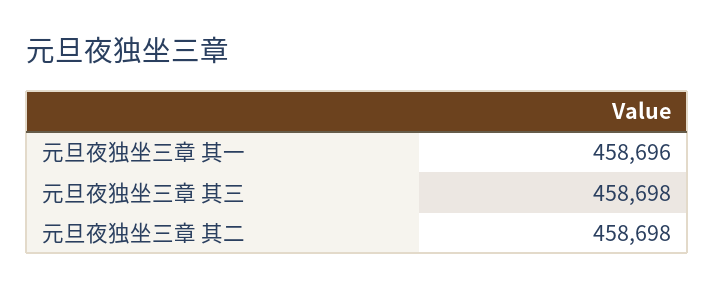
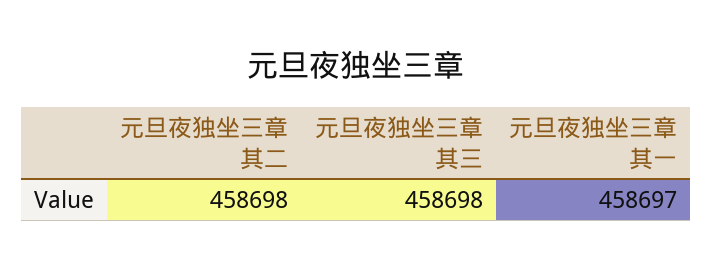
  {
-   "元旦夜独坐三章 其一": 458696,
+   "元旦夜独坐三章 其一": 458697,
    "元旦夜独坐三章 其三": 458698,
    "元旦夜独坐三章 其二": 458698
  }

